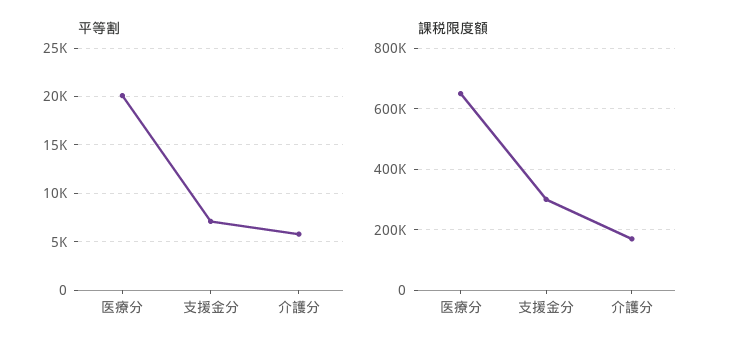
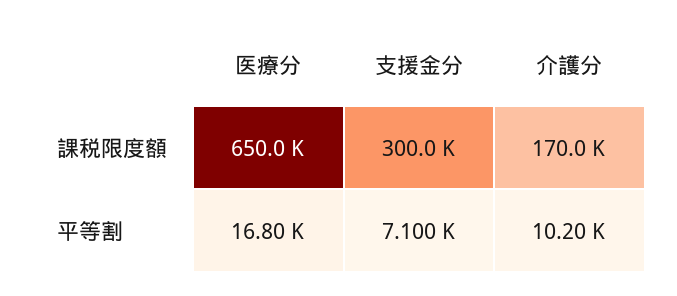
  {
    "平等割": {
-     "医療分": 20000,
+     "医療分": 16800,
      "支援金分": 7100,
-     "介護分": 6000
+     "介護分": 10200
    },
    "課税限度額": {
      "医療分": 650000,
      "支援金分": 300000,
      "介護分": 170000
    }
  }

